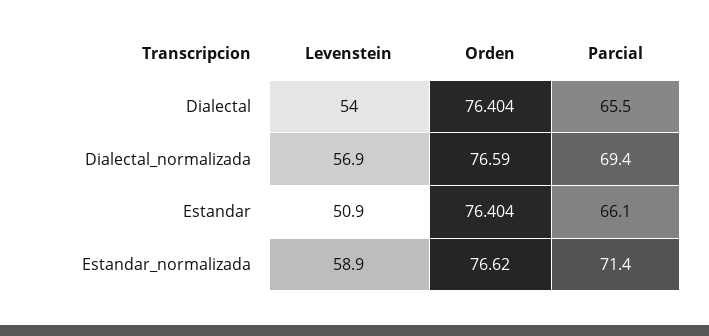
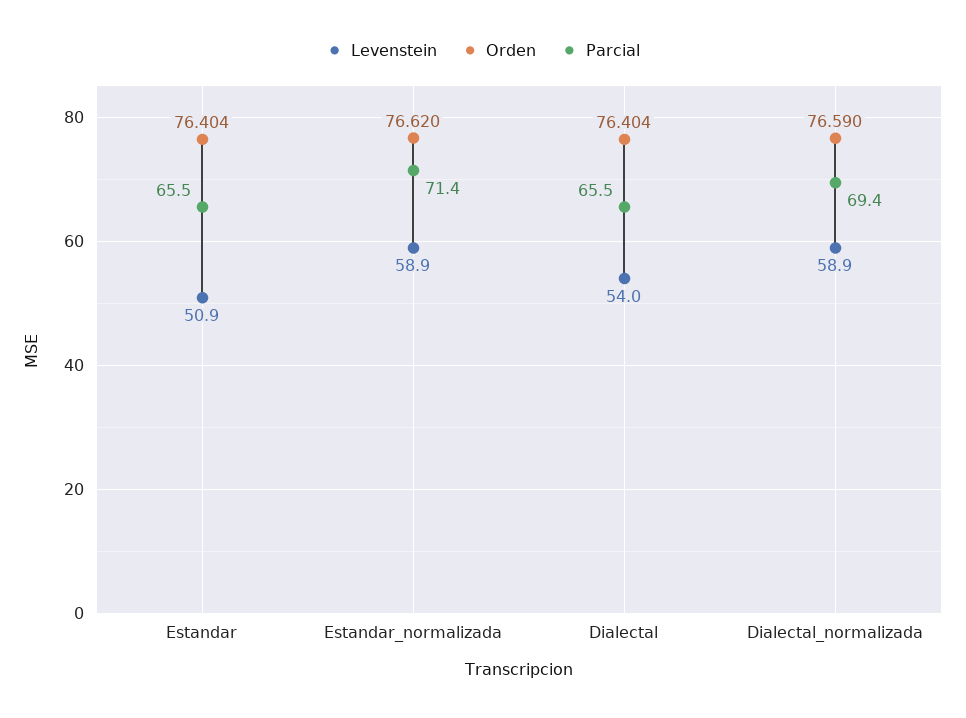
  {
    "Levenstein": {
      "Dialectal": 54,
-     "Dialectal_normalizada": 56.9,
+     "Dialectal_normalizada": 58.9,
      "Estandar": 50.9,
      "Estandar_normalizada": 58.9
    },
    "Orden": {
      "Dialectal": 76.404,
      "Dialectal_normalizada": 76.59,
      "Estandar": 76.404,
      "Estandar_normalizada": 76.62
    },
    "Parcial": {
      "Dialectal": 65.5,
      "Dialectal_normalizada": 69.4,
-     "Estandar": 66.1,
+     "Estandar": 65.5,
      "Estandar_normalizada": 71.4
    }
  }

